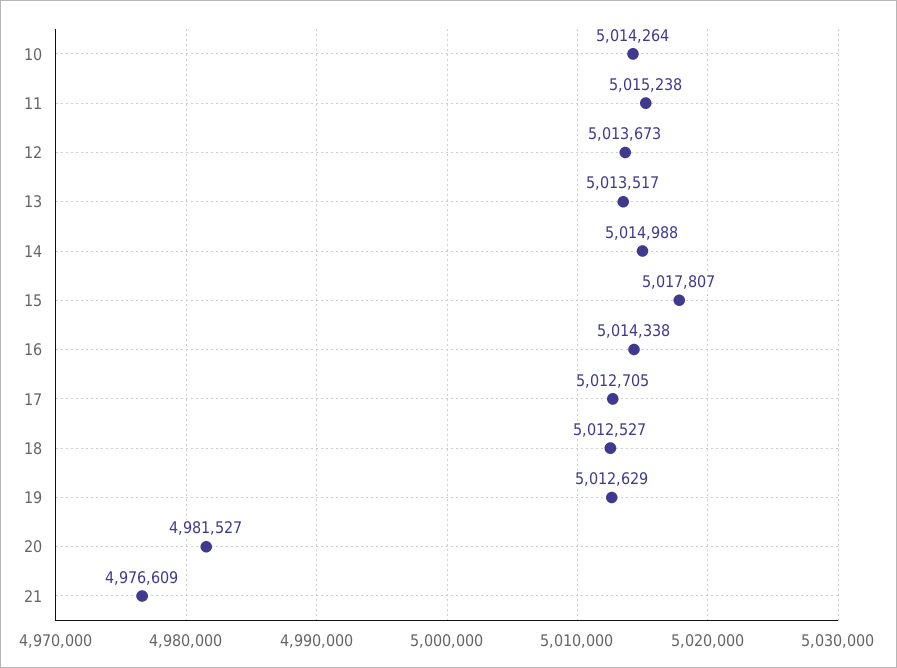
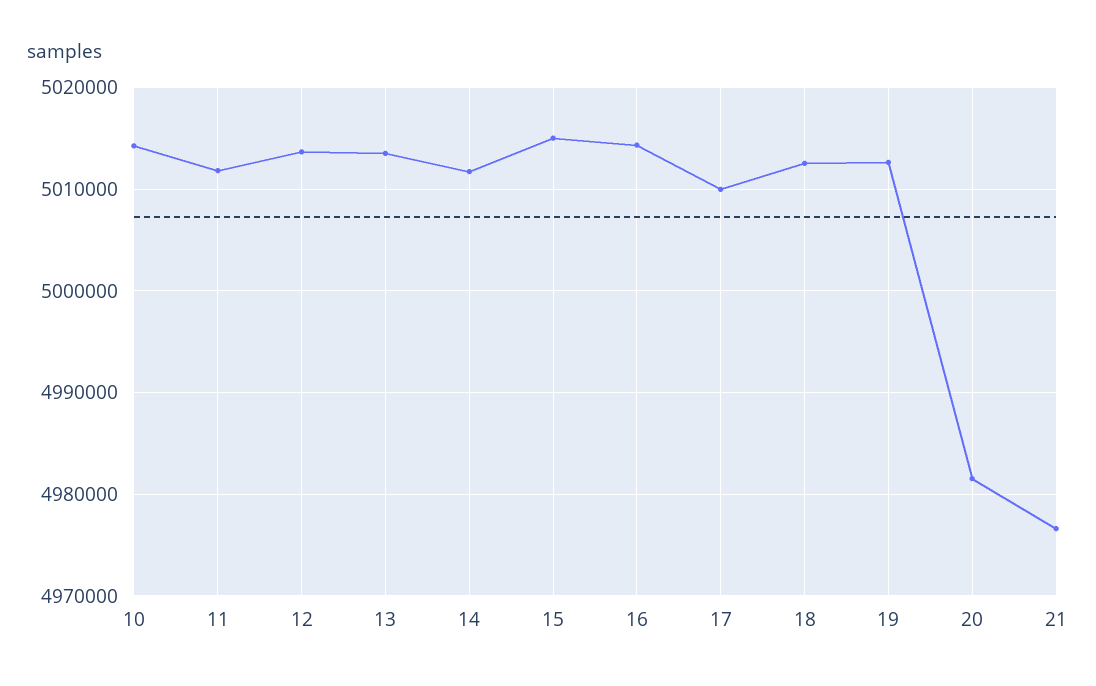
  {
    "10": 5014264,
-   "11": 5015238,
+   "11": 5012000,
    "12": 5013673,
    "13": 5013517,
-   "14": 5014988,
+   "14": 5012000,
-   "15": 5017807,
+   "15": 5015000,
    "16": 5014338,
-   "17": 5012705,
+   "17": 5010000,
    "18": 5012527,
    "19": 5012629,
    "20": 4981527,
    "21": 4976609
  }

